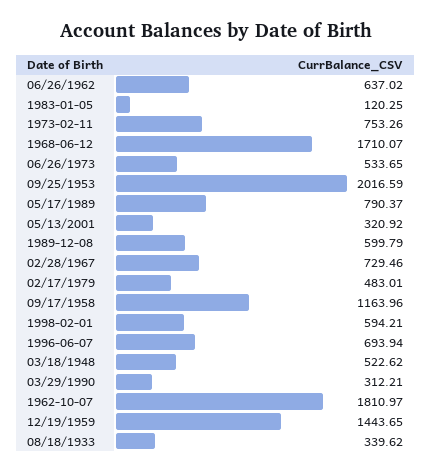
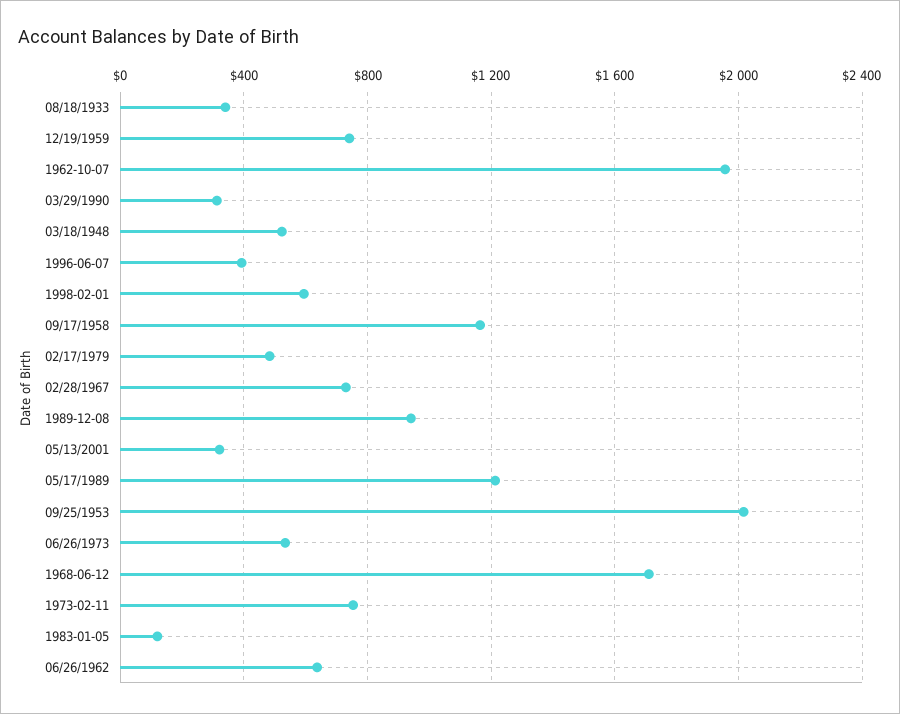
  {
    "06/26/1962": 637.02,
    "1983-01-05": 120.25,
    "1973-02-11": 753.26,
    "1968-06-12": 1710.07,
    "06/26/1973": 533.65,
    "09/25/1953": 2016.59,
-   "05/17/1989": 790.37,
+   "05/17/1989": 1200,
    "05/13/2001": 320.92,
-   "1989-12-08": 599.79,
+   "1989-12-08": 950,
    "02/28/1967": 729.46,
    "02/17/1979": 483.01,
    "09/17/1958": 1163.96,
    "1998-02-01": 594.21,
-   "1996-06-07": 693.94,
+   "1996-06-07": 400,
    "03/18/1948": 522.62,
    "03/29/1990": 312.21,
-   "1962-10-07": 1810.97,
+   "1962-10-07": 1950,
-   "12/19/1959": 1443.65,
+   "12/19/1959": 750,
    "08/18/1933": 339.62
  }

